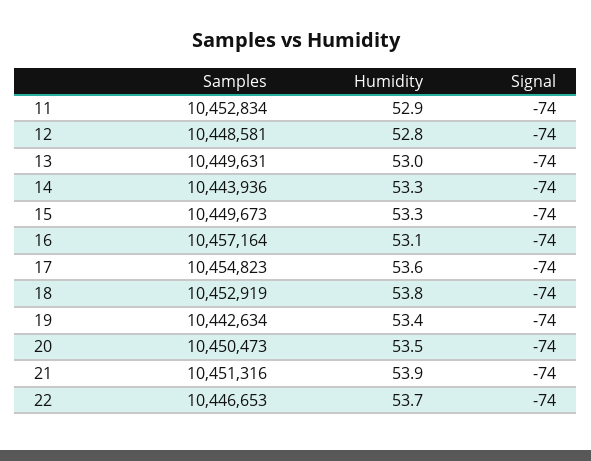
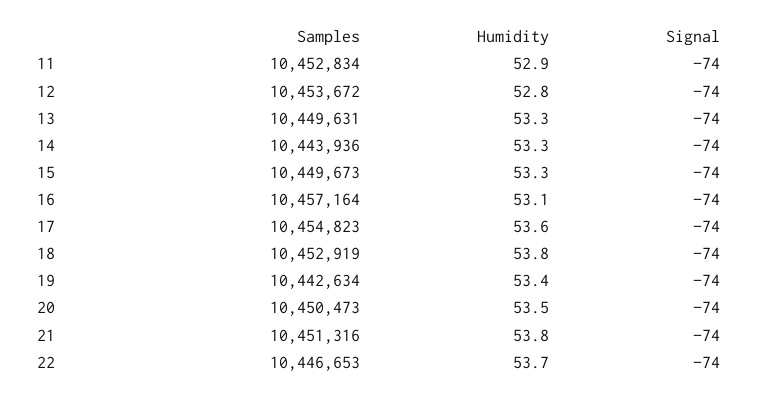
  {
    "Samples": {
      "11": 10452834,
-     "12": 10448581,
+     "12": 10453672,
      "13": 10449631,
      "14": 10443936,
      "15": 10449673,
      "16": 10457164,
      "17": 10454823,
      "18": 10452919,
      "19": 10442634,
      "20": 10450473,
      "21": 10451316,
      "22": 10446653
    },
    "Humidity": {
      "11": 52.9,
      "12": 52.8,
-     "13": 53,
+     "13": 53.3,
      "14": 53.3,
      "15": 53.3,
      "16": 53.1,
      "17": 53.6,
      "18": 53.8,
      "19": 53.4,
      "20": 53.5,
-     "21": 53.9,
+     "21": 53.8,
      "22": 53.7
    },
    "Signal": {
      "11": -74,
      "12": -74,
      "13": -74,
      "14": -74,
      "15": -74,
      "16": -74,
      "17": -74,
      "18": -74,
      "19": -74,
      "20": -74,
      "21": -74,
      "22": -74
    }
  }

